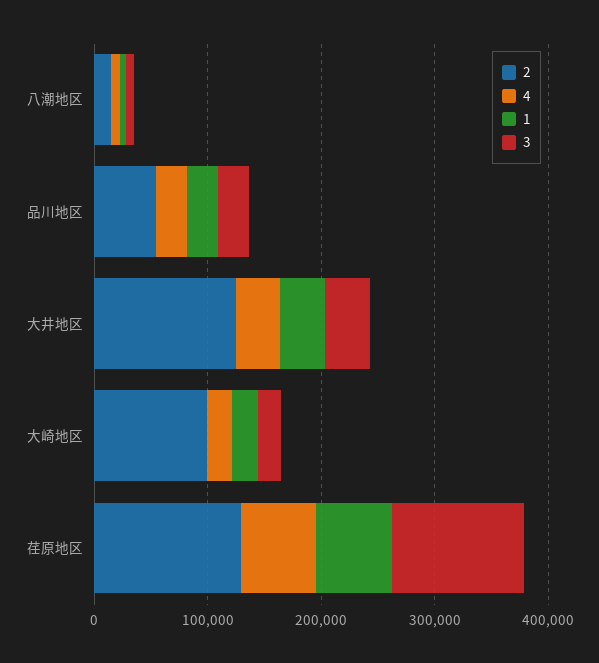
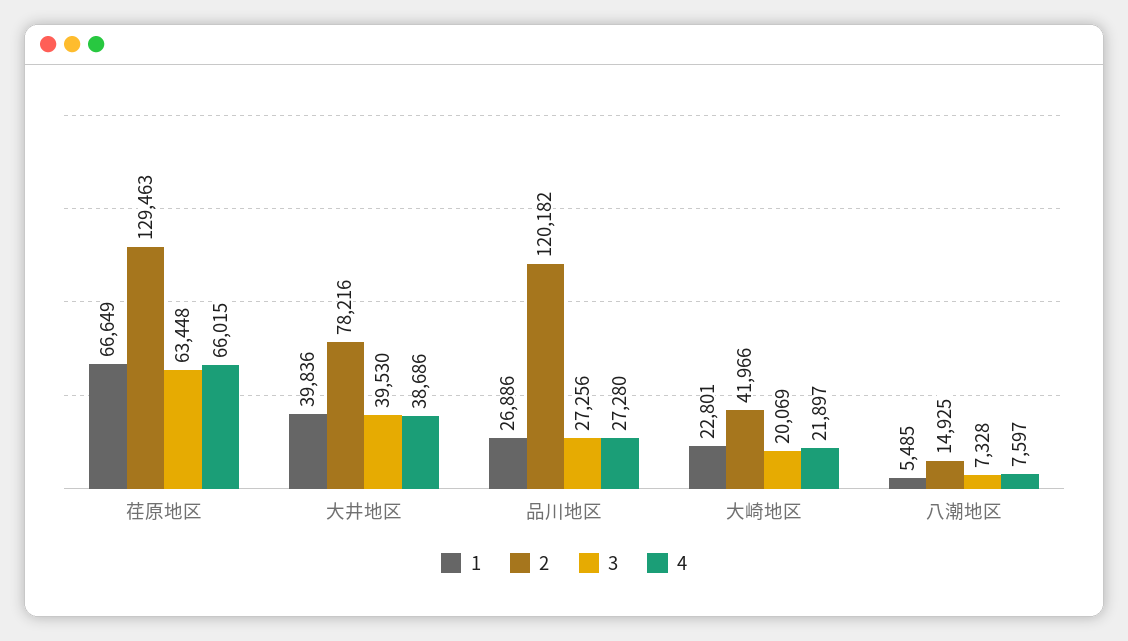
  {
    "2": {
      "八潮地区": 14925,
-     "品川地区": 60000,
+     "品川地区": 120182,
-     "大井地区": 120000,
+     "大井地区": 78216,
-     "大崎地区": 100000,
+     "大崎地区": 41966,
      "荏原地区": 129463
    },
    "4": {
      "八潮地区": 7597,
      "品川地区": 27280,
      "大井地区": 38686,
      "大崎地区": 21897,
      "荏原地区": 66015
    },
    "1": {
      "八潮地区": 5485,
      "品川地区": 26886,
      "大井地区": 39836,
      "大崎地区": 22801,
      "荏原地区": 66649
    },
    "3": {
      "八潮地区": 7328,
      "品川地区": 27256,
      "大井地区": 39530,
      "大崎地区": 20069,
-     "荏原地区": 120000
+     "荏原地区": 63448
    }
  }

